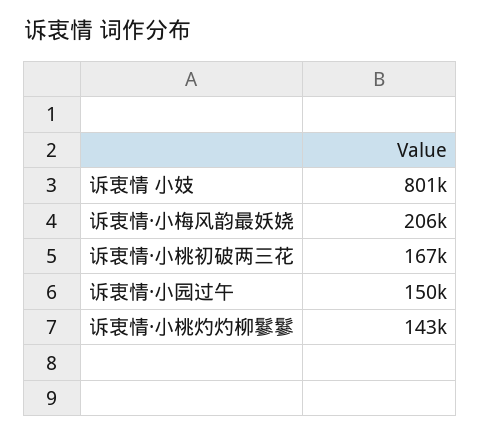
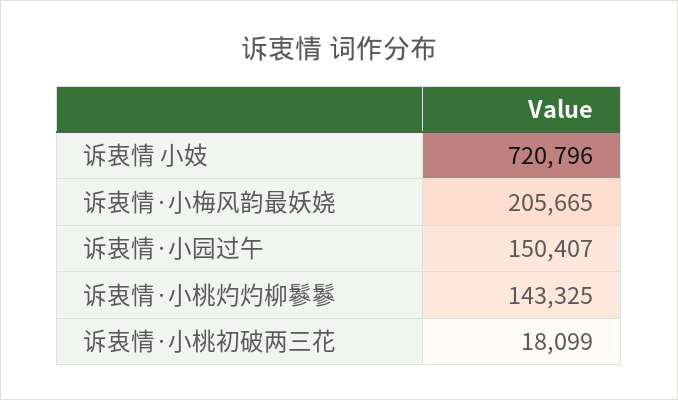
  {
-   "诉衷情 小妓": 801000,
+   "诉衷情 小妓": 720796,
    "诉衷情·小梅风韵最妖娆": 205665,
-   "诉衷情·小桃初破两三花": 167000,
+   "诉衷情·小桃初破两三花": 18099,
    "诉衷情·小园过午": 150407,
    "诉衷情·小桃灼灼柳鬖鬖": 143325
  }

